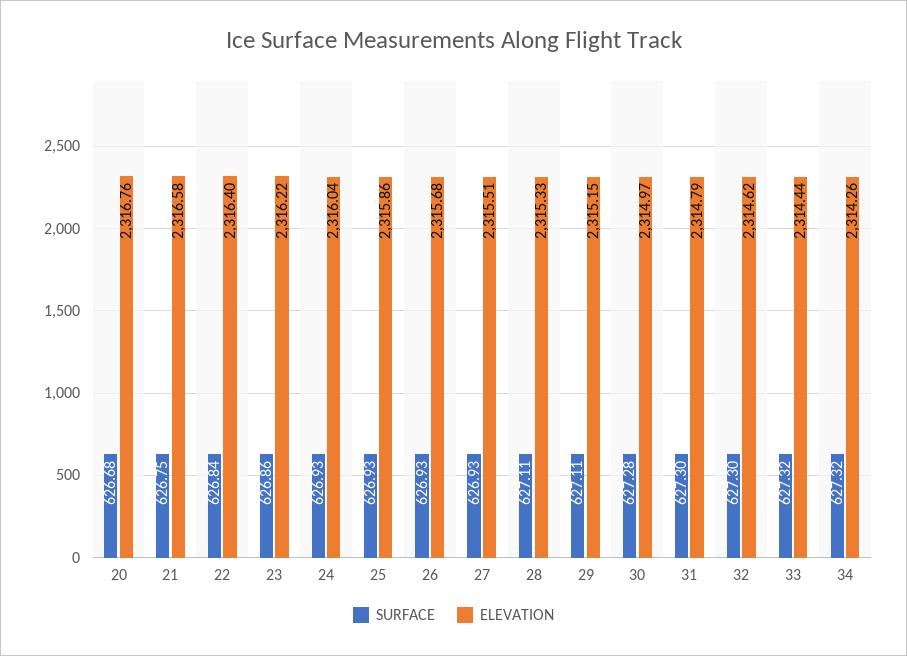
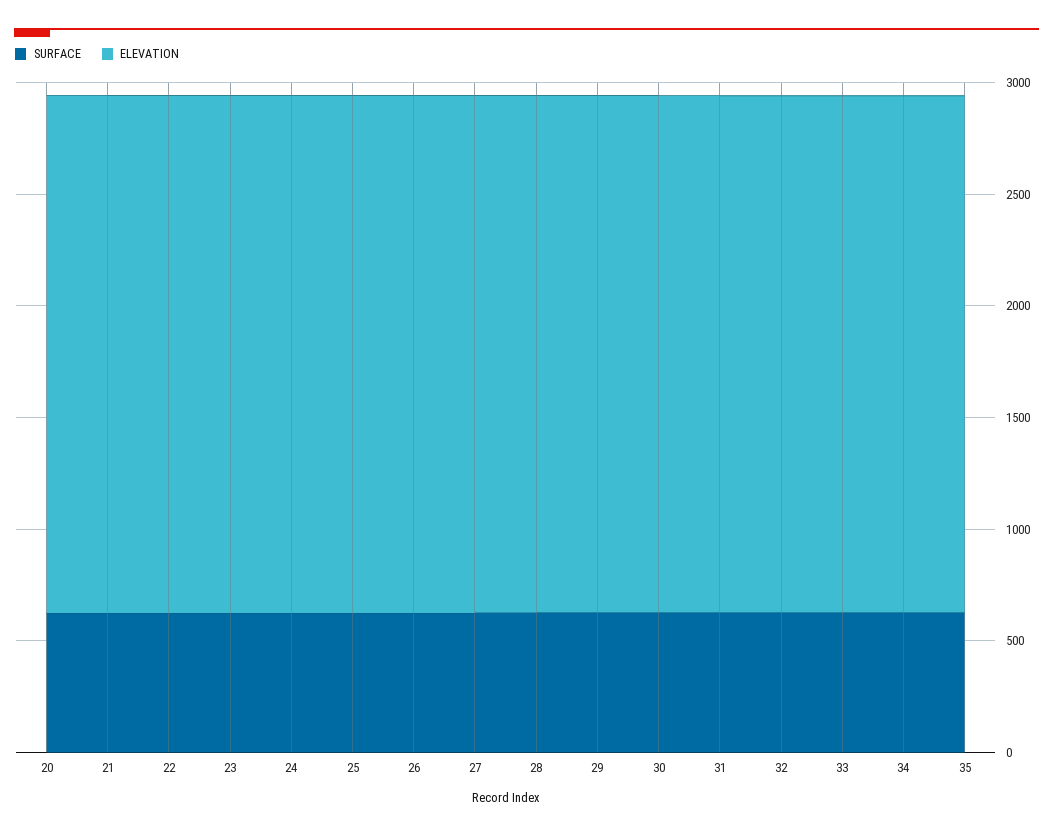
  {
    "SURFACE": {
      "20": 626.68,
      "21": 626.75,
      "22": 626.84,
      "23": 626.86,
      "24": 626.93,
      "25": 626.93,
      "26": 626.93,
      "27": 626.93,
      "28": 627.11,
      "29": 627.11,
      "30": 627.28,
      "31": 627.3,
      "32": 627.3,
      "33": 627.32,
-     "34": 627.32
+     "34": 627.32,
+     "35": 600
    },
    "ELEVATION": {
      "20": 2316.76,
      "21": 2316.58,
      "22": 2316.4,
      "23": 2316.22,
      "24": 2316.04,
      "25": 2315.86,
      "26": 2315.68,
      "27": 2315.51,
      "28": 2315.33,
      "29": 2315.15,
      "30": 2314.97,
      "31": 2314.79,
      "32": 2314.62,
      "33": 2314.44,
-     "34": 2314.26
+     "34": 2314.26,
+     "35": 2300
    }
  }

